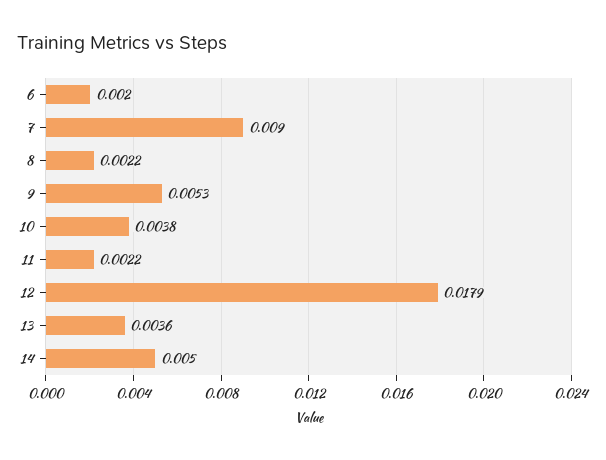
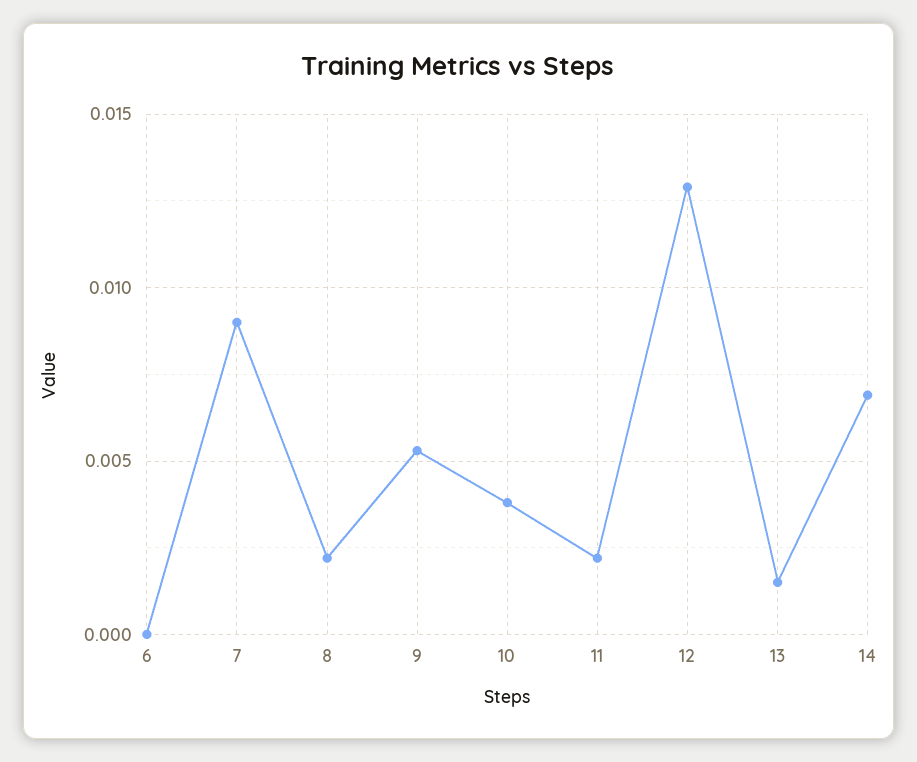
  {
-   "6": 0.002,
+   "6": 0,
    "7": 0.009,
    "8": 0.0022,
    "9": 0.0053,
    "10": 0.0038,
    "11": 0.0022,
-   "12": 0.0179,
+   "12": 0.013,
-   "13": 0.0036,
+   "13": 0.0015,
-   "14": 0.005
+   "14": 0.007
  }

